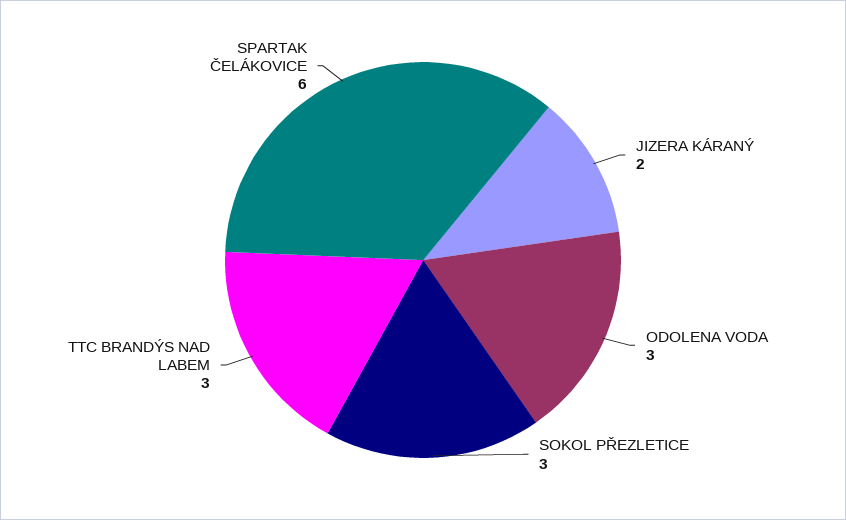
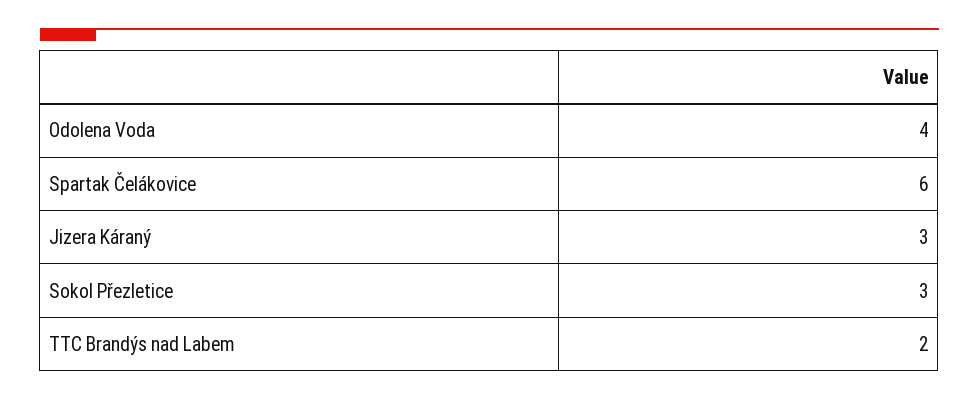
  {
-   "JIZERA KÁRANÝ": 2,
+   "JIZERA KÁRANÝ": 3,
-   "ODOLENA VODA": 3,
+   "ODOLENA VODA": 4,
    "SOKOL PŘEZLETICE": 3,
-   "TTC BRANDÝS NAD LABEM": 3,
+   "TTC BRANDÝS NAD LABEM": 2,
    "SPARTAK ČELÁKOVICE": 6
  }

